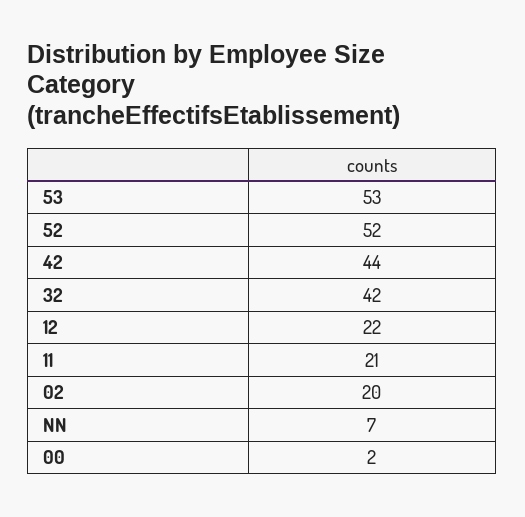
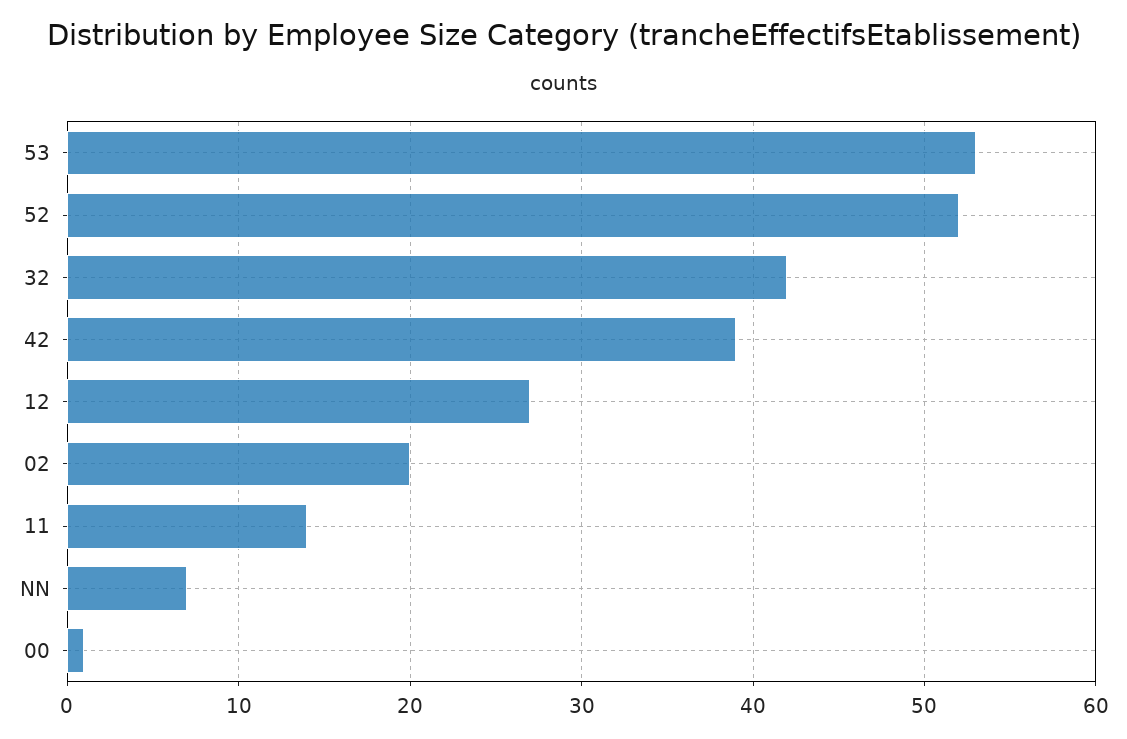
  {
    "53": 53,
    "52": 52,
-   "42": 44,
+   "42": 39,
    "32": 42,
-   "12": 22,
+   "12": 27,
-   "11": 21,
+   "11": 14,
    "02": 20,
    "NN": 7,
-   "00": 2
+   "00": 1
  }

